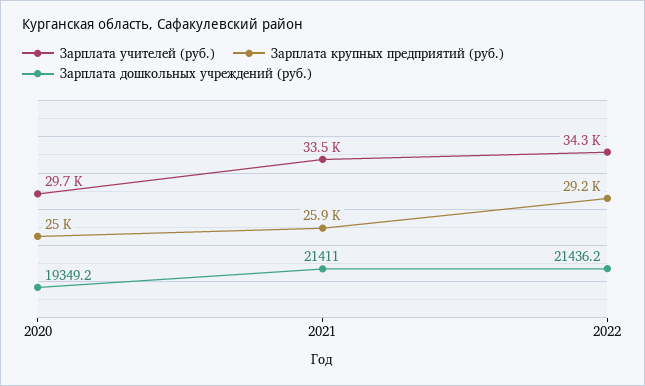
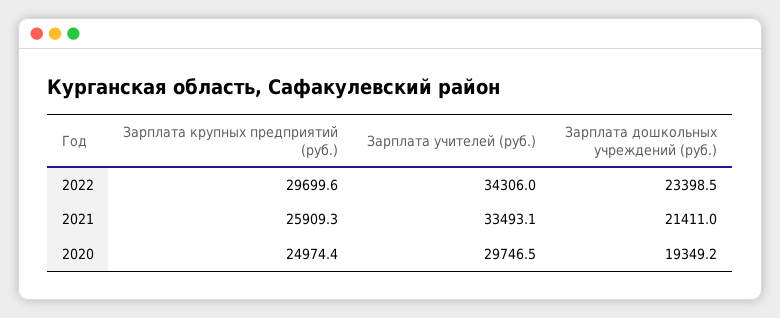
  {
    "Зарплата учителей (руб.)": {
      "2020": 29746.5,
      "2021": 33493.1,
      "2022": 34306
    },
    "Зарплата крупных предприятий (руб.)": {
      "2020": 24974.4,
      "2021": 25909.3,
-     "2022": 29200
+     "2022": 29699.6
    },
    "Зарплата дошкольных учреждений (руб.)": {
      "2020": 19349.2,
      "2021": 21411,
-     "2022": 21436.2
+     "2022": 23398.5
    }
  }

